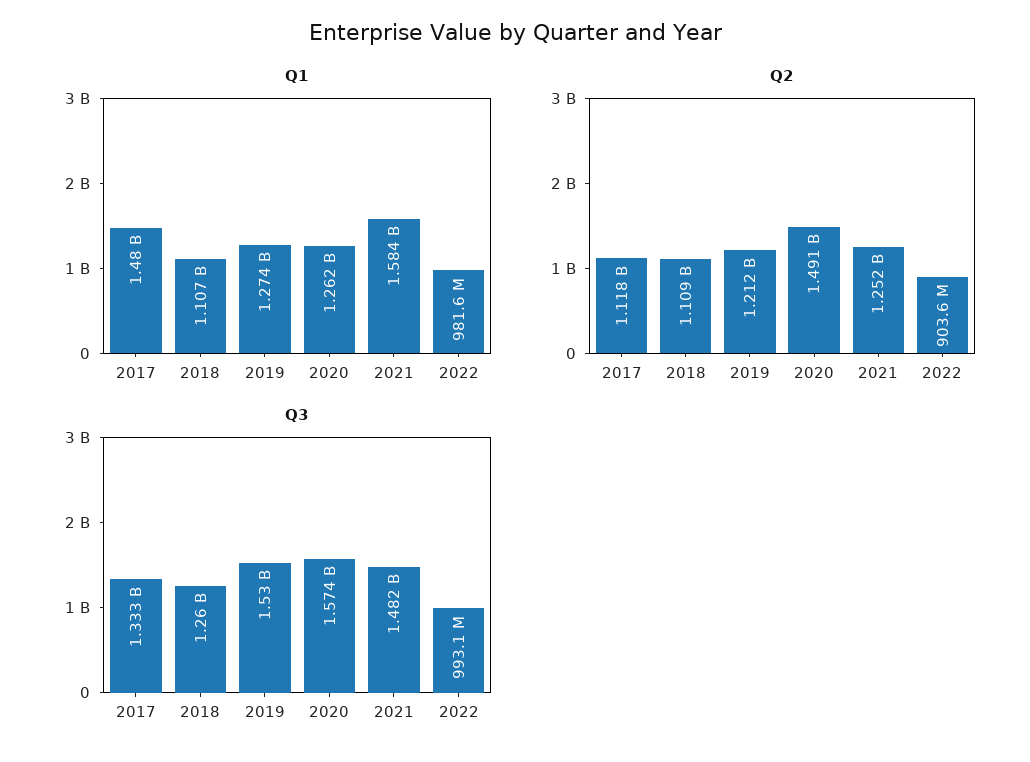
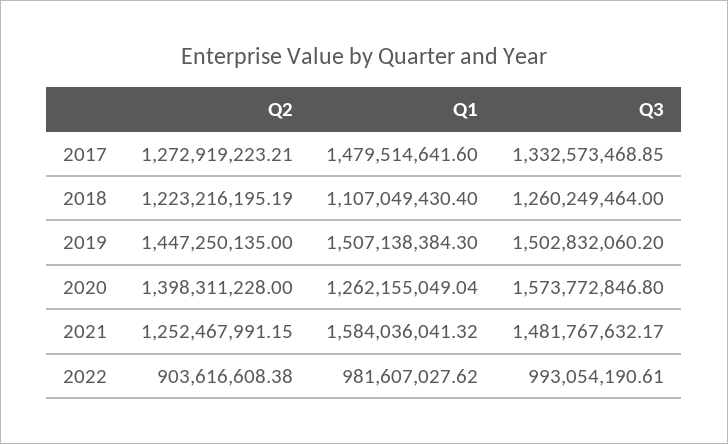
  {
    "Q1": {
      "2017": 1479514641.6,
      "2018": 1107049430.4,
-     "2019": 1274000000,
+     "2019": 1507138384.3,
      "2020": 1262155049.04,
      "2021": 1584036041.32,
      "2022": 981607027.62
    },
    "Q2": {
-     "2017": 1118000000,
+     "2017": 1272919223.21,
-     "2018": 1109000000,
+     "2018": 1223216195.19,
-     "2019": 1212000000,
+     "2019": 1447250135,
-     "2020": 1491000000,
+     "2020": 1398311228,
      "2021": 1252467991.15,
      "2022": 903616608.38
    },
    "Q3": {
      "2017": 1332573468.85,
      "2018": 1260249464,
-     "2019": 1530000000,
+     "2019": 1502832060.2,
      "2020": 1573772846.8,
      "2021": 1481767632.17,
      "2022": 993054190.61
    }
  }

